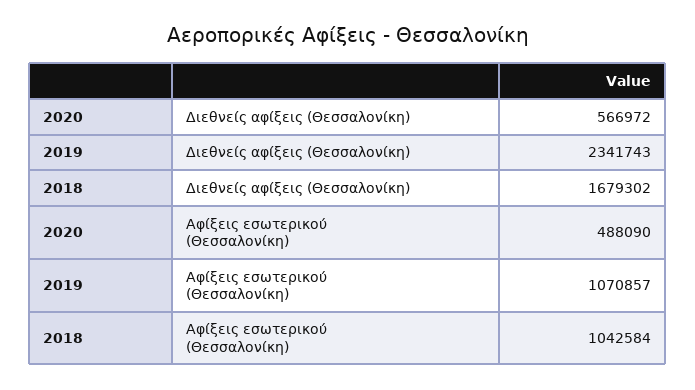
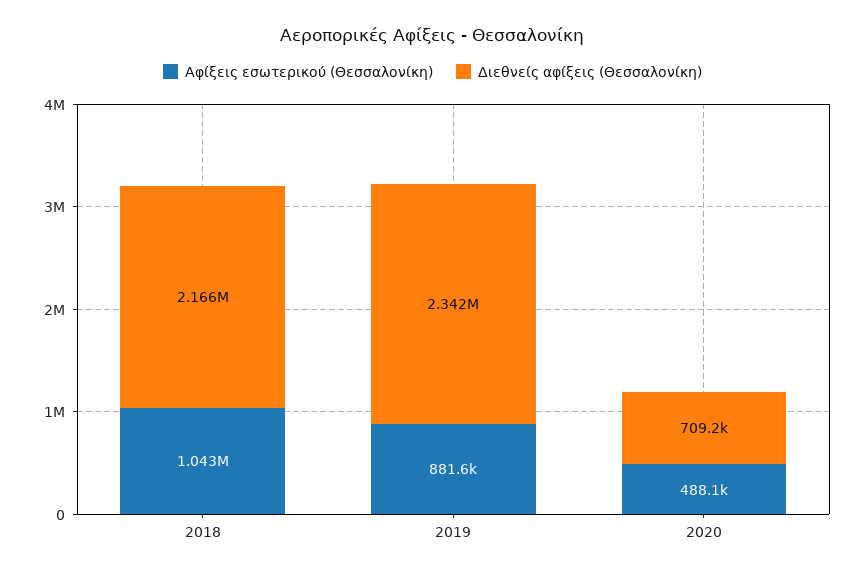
  {
    "Διεθνείς αφίξεις (Θεσσαλονίκη)": {
-     "2020": 566972,
+     "2020": 709200,
      "2019": 2341743,
-     "2018": 1679302
+     "2018": 2166000
    },
    "Αφίξεις εσωτερικού (Θεσσαλονίκη)": {
      "2020": 488090,
-     "2019": 1070857,
+     "2019": 881600,
      "2018": 1042584
    }
  }

